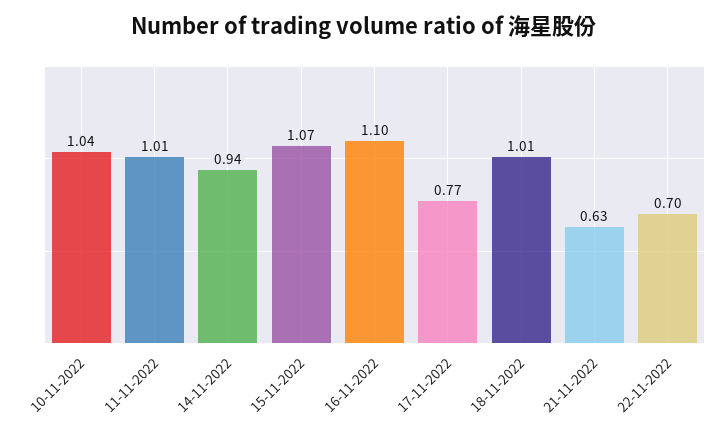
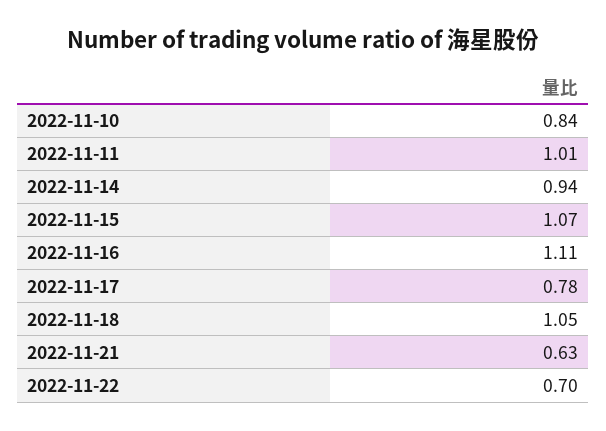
  {
-   "10-11-2022": 1.04,
+   "10-11-2022": 0.84,
    "11-11-2022": 1.01,
    "14-11-2022": 0.94,
    "15-11-2022": 1.07,
-   "16-11-2022": 1.1,
+   "16-11-2022": 1.11,
-   "17-11-2022": 0.77,
+   "17-11-2022": 0.78,
-   "18-11-2022": 1.01,
+   "18-11-2022": 1.05,
    "21-11-2022": 0.63,
    "22-11-2022": 0.7
  }

